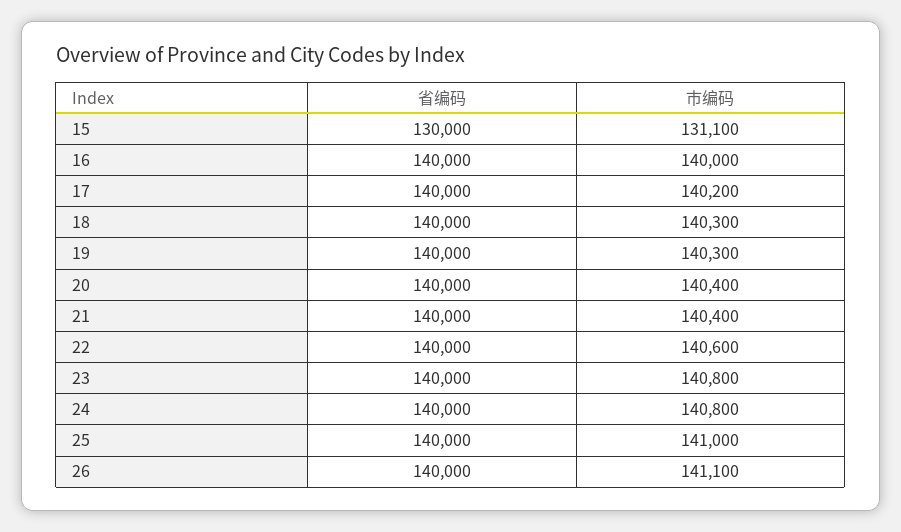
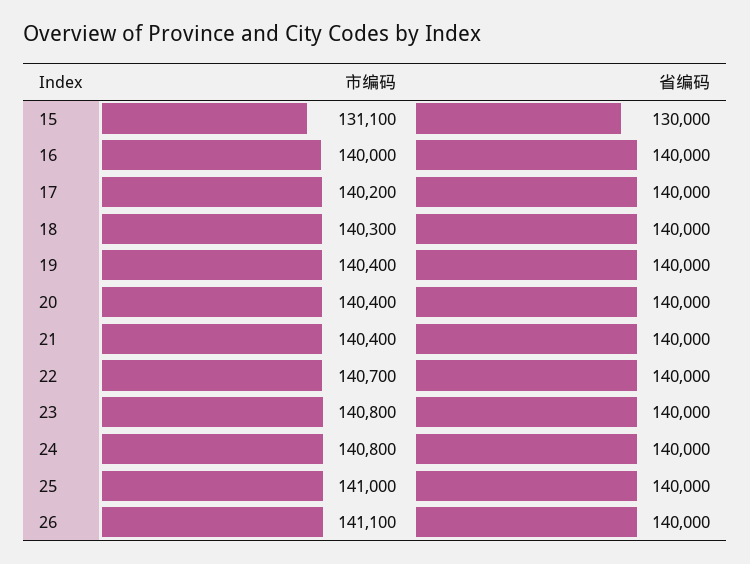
  {
    "省编码": {
      "15": 130000,
      "16": 140000,
      "17": 140000,
      "18": 140000,
      "19": 140000,
      "20": 140000,
      "21": 140000,
      "22": 140000,
      "23": 140000,
      "24": 140000,
      "25": 140000,
      "26": 140000
    },
    "市编码": {
      "15": 131100,
      "16": 140000,
      "17": 140200,
      "18": 140300,
-     "19": 140300,
+     "19": 140400,
      "20": 140400,
      "21": 140400,
-     "22": 140600,
+     "22": 140700,
      "23": 140800,
      "24": 140800,
      "25": 141000,
      "26": 141100
    }
  }

